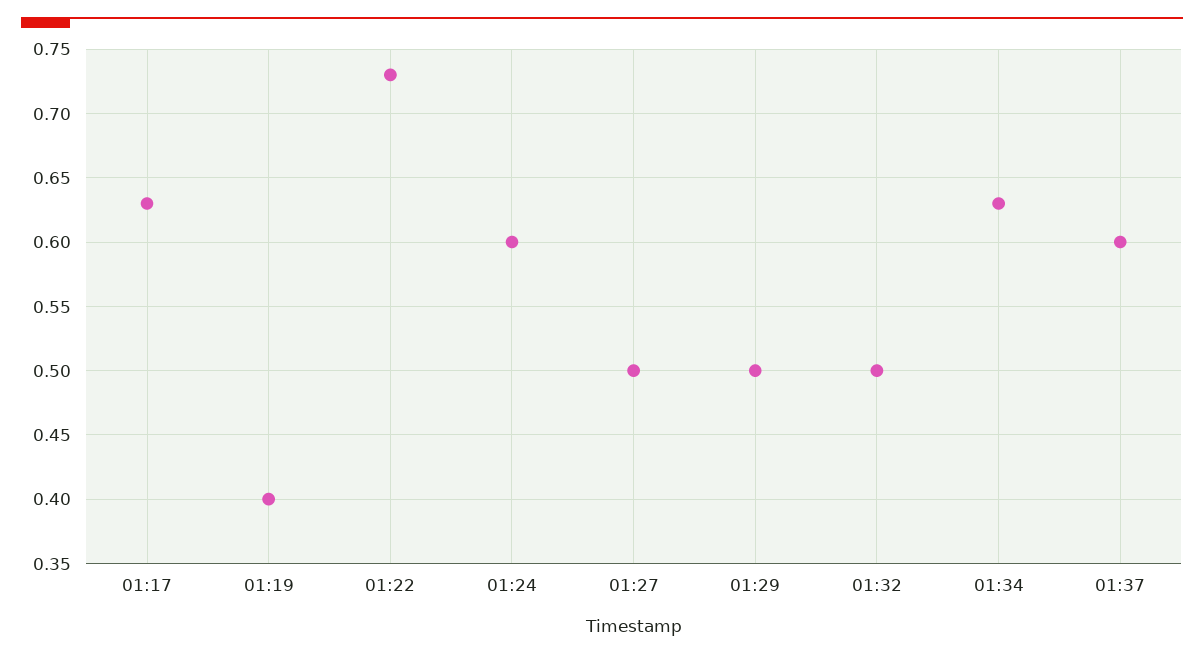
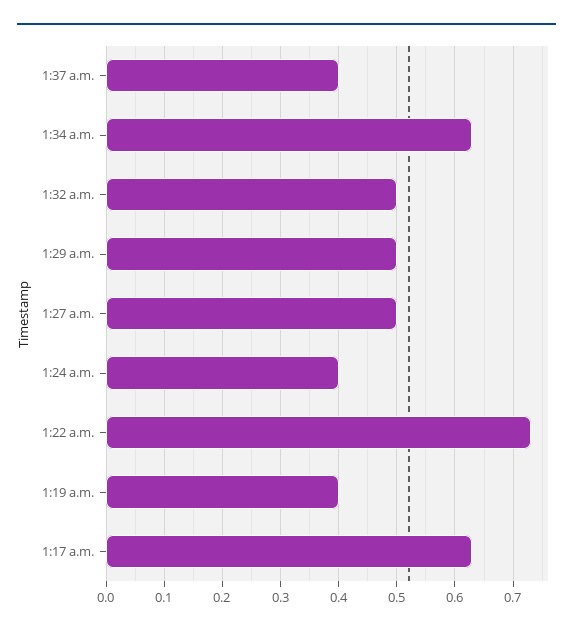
  {
    "01:17": 0.63,
    "01:19": 0.4,
    "01:22": 0.73,
-   "01:24": 0.6,
+   "01:24": 0.4,
    "01:27": 0.5,
    "01:29": 0.5,
    "01:32": 0.5,
    "01:34": 0.63,
-   "01:37": 0.6
+   "01:37": 0.4
  }

